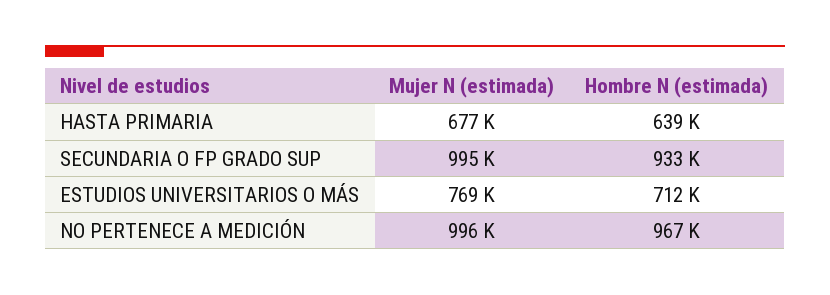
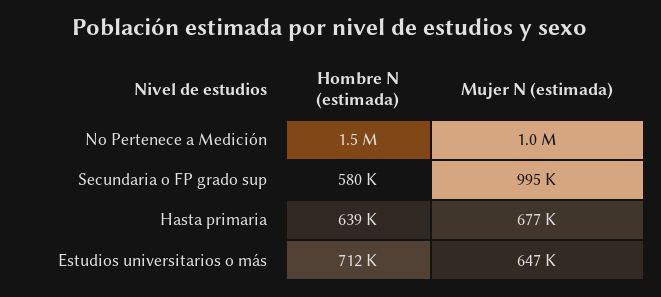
  {
    "Mujer N (estimada)": {
      "HASTA PRIMARIA": 677000,
      "SECUNDARIA O FP GRADO SUP": 995000,
-     "ESTUDIOS UNIVERSITARIOS O MÁS": 769000,
+     "ESTUDIOS UNIVERSITARIOS O MÁS": 647000,
      "NO PERTENECE A MEDICIÓN": 996000
    },
    "Hombre N (estimada)": {
      "HASTA PRIMARIA": 639000,
-     "SECUNDARIA O FP GRADO SUP": 933000,
+     "SECUNDARIA O FP GRADO SUP": 580000,
      "ESTUDIOS UNIVERSITARIOS O MÁS": 712000,
-     "NO PERTENECE A MEDICIÓN": 967000
+     "NO PERTENECE A MEDICIÓN": 1500000
    }
  }

